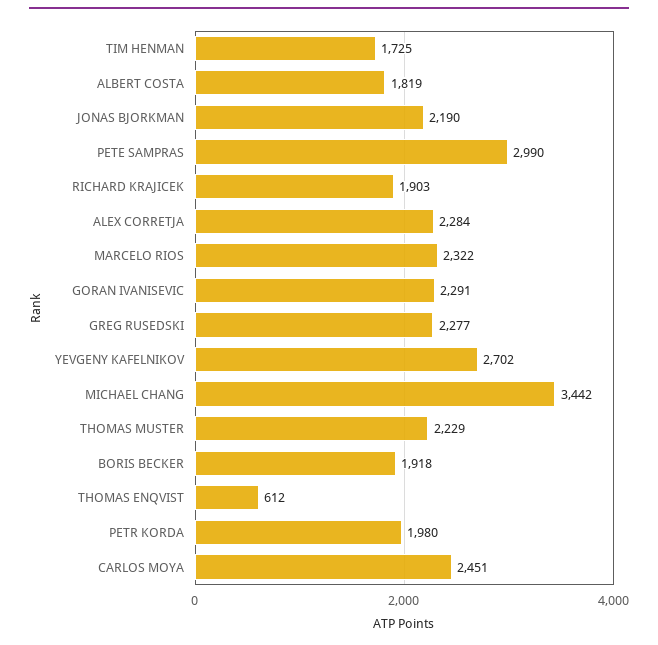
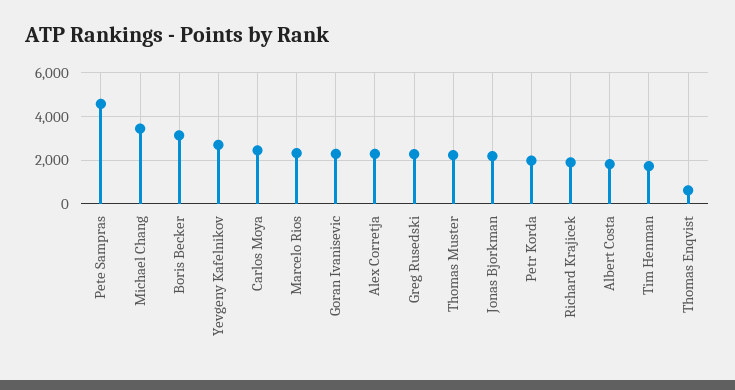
  {
    "TIM HENMAN": 1725,
    "ALBERT COSTA": 1819,
    "JONAS BJORKMAN": 2190,
-   "PETE SAMPRAS": 2990,
+   "PETE SAMPRAS": 4500,
    "RICHARD KRAJICEK": 1903,
    "ALEX CORRETJA": 2284,
    "MARCELO RIOS": 2322,
    "GORAN IVANISEVIC": 2291,
    "GREG RUSEDSKI": 2277,
    "YEVGENY KAFELNIKOV": 2702,
    "MICHAEL CHANG": 3442,
    "THOMAS MUSTER": 2229,
-   "BORIS BECKER": 1918,
+   "BORIS BECKER": 3000,
    "THOMAS ENQVIST": 612,
    "PETR KORDA": 1980,
    "CARLOS MOYA": 2451
  }

